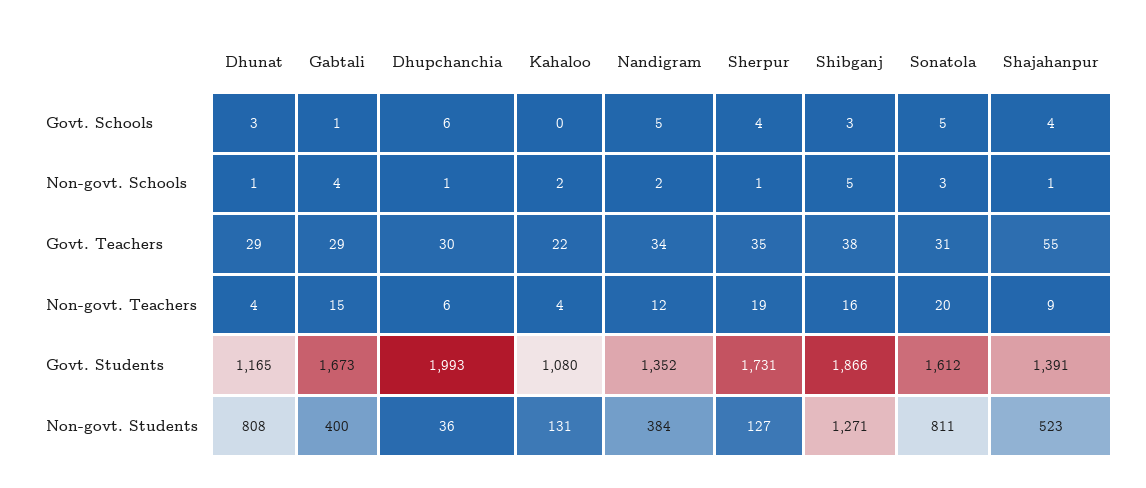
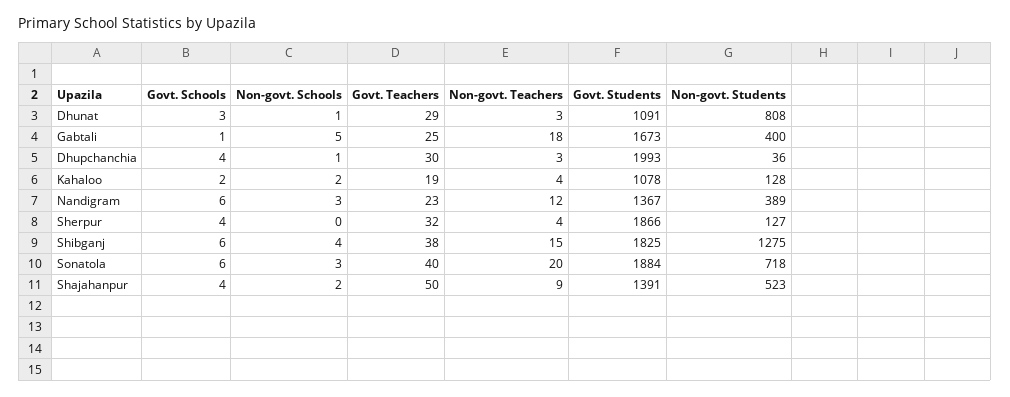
  {
    "Dhunat": {
      "Govt. Schools": 3,
      "Non-govt. Schools": 1,
      "Govt. Teachers": 29,
-     "Non-govt. Teachers": 4,
+     "Non-govt. Teachers": 3,
-     "Govt. Students": 1165,
+     "Govt. Students": 1091,
      "Non-govt. Students": 808
    },
    "Gabtali": {
      "Govt. Schools": 1,
-     "Non-govt. Schools": 4,
+     "Non-govt. Schools": 5,
-     "Govt. Teachers": 29,
+     "Govt. Teachers": 25,
-     "Non-govt. Teachers": 15,
+     "Non-govt. Teachers": 18,
      "Govt. Students": 1673,
      "Non-govt. Students": 400
    },
    "Dhupchanchia": {
-     "Govt. Schools": 6,
+     "Govt. Schools": 4,
      "Non-govt. Schools": 1,
      "Govt. Teachers": 30,
-     "Non-govt. Teachers": 6,
+     "Non-govt. Teachers": 3,
      "Govt. Students": 1993,
      "Non-govt. Students": 36
    },
    "Kahaloo": {
-     "Govt. Schools": 0,
+     "Govt. Schools": 2,
      "Non-govt. Schools": 2,
-     "Govt. Teachers": 22,
+     "Govt. Teachers": 19,
      "Non-govt. Teachers": 4,
-     "Govt. Students": 1080,
+     "Govt. Students": 1078,
-     "Non-govt. Students": 131
+     "Non-govt. Students": 128
    },
    "Nandigram": {
-     "Govt. Schools": 5,
+     "Govt. Schools": 6,
-     "Non-govt. Schools": 2,
+     "Non-govt. Schools": 3,
-     "Govt. Teachers": 34,
+     "Govt. Teachers": 23,
      "Non-govt. Teachers": 12,
-     "Govt. Students": 1352,
+     "Govt. Students": 1367,
-     "Non-govt. Students": 384
+     "Non-govt. Students": 389
    },
    "Sherpur": {
      "Govt. Schools": 4,
-     "Non-govt. Schools": 1,
+     "Non-govt. Schools": 0,
-     "Govt. Teachers": 35,
+     "Govt. Teachers": 32,
-     "Non-govt. Teachers": 19,
+     "Non-govt. Teachers": 4,
-     "Govt. Students": 1731,
+     "Govt. Students": 1866,
      "Non-govt. Students": 127
    },
    "Shibganj": {
-     "Govt. Schools": 3,
+     "Govt. Schools": 6,
-     "Non-govt. Schools": 5,
+     "Non-govt. Schools": 4,
      "Govt. Teachers": 38,
-     "Non-govt. Teachers": 16,
+     "Non-govt. Teachers": 15,
-     "Govt. Students": 1866,
+     "Govt. Students": 1825,
-     "Non-govt. Students": 1271
+     "Non-govt. Students": 1275
    },
    "Sonatola": {
-     "Govt. Schools": 5,
+     "Govt. Schools": 6,
      "Non-govt. Schools": 3,
-     "Govt. Teachers": 31,
+     "Govt. Teachers": 40,
      "Non-govt. Teachers": 20,
-     "Govt. Students": 1612,
+     "Govt. Students": 1884,
-     "Non-govt. Students": 811
+     "Non-govt. Students": 718
    },
    "Shajahanpur": {
      "Govt. Schools": 4,
-     "Non-govt. Schools": 1,
+     "Non-govt. Schools": 2,
-     "Govt. Teachers": 55,
+     "Govt. Teachers": 50,
      "Non-govt. Teachers": 9,
      "Govt. Students": 1391,
      "Non-govt. Students": 523
    }
  }

